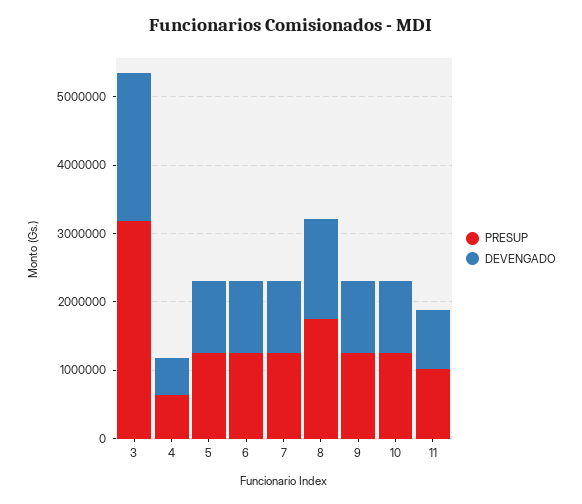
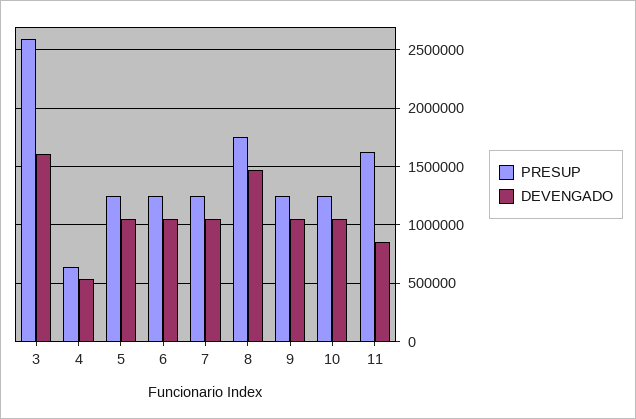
  {
    "PRESUP": {
-     "3": 3200000,
+     "3": 2600000,
      "4": 600000,
      "5": 1300000,
      "6": 1300000,
      "7": 1300000,
      "8": 1800000,
      "9": 1300000,
      "10": 1300000,
-     "11": 1000000
+     "11": 1600000
    },
    "DEVENGADO": {
-     "3": 2200000,
+     "3": 1600000,
      "4": 500000,
      "5": 1100000,
      "6": 1100000,
      "7": 1100000,
      "8": 1500000,
      "9": 1100000,
      "10": 1100000,
      "11": 900000
    }
  }

